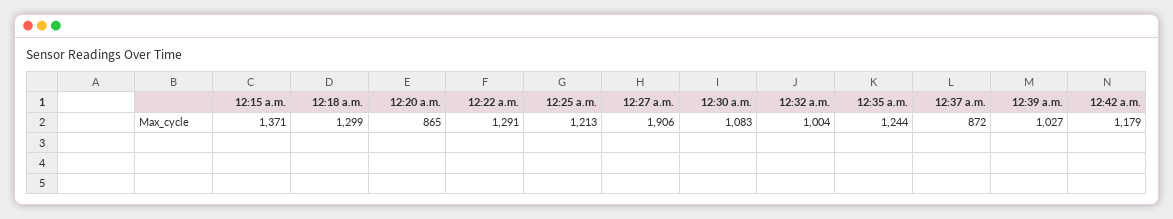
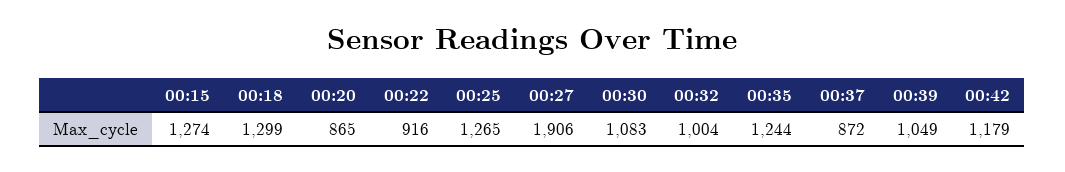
  {
-   "12:15 a.m.": 1371,
+   "12:15 a.m.": 1274,
    "12:18 a.m.": 1299,
    "12:20 a.m.": 865,
-   "12:22 a.m.": 1291,
+   "12:22 a.m.": 916,
-   "12:25 a.m.": 1213,
+   "12:25 a.m.": 1265,
    "12:27 a.m.": 1906,
    "12:30 a.m.": 1083,
    "12:32 a.m.": 1004,
    "12:35 a.m.": 1244,
    "12:37 a.m.": 872,
-   "12:39 a.m.": 1027,
+   "12:39 a.m.": 1049,
    "12:42 a.m.": 1179
  }

